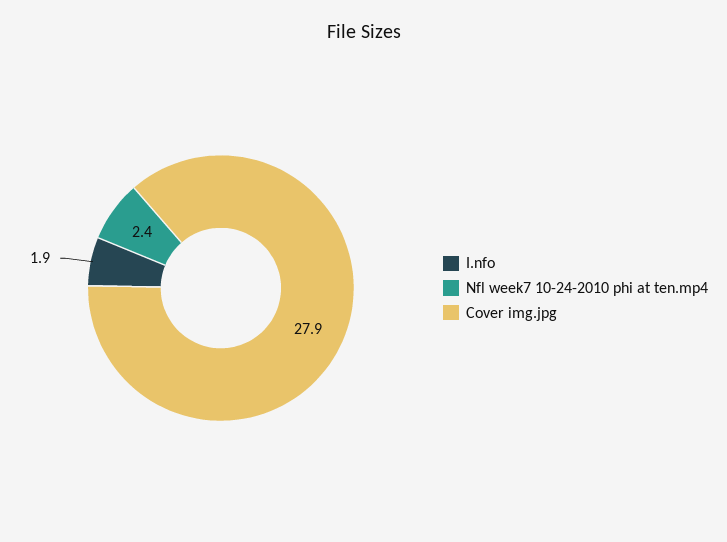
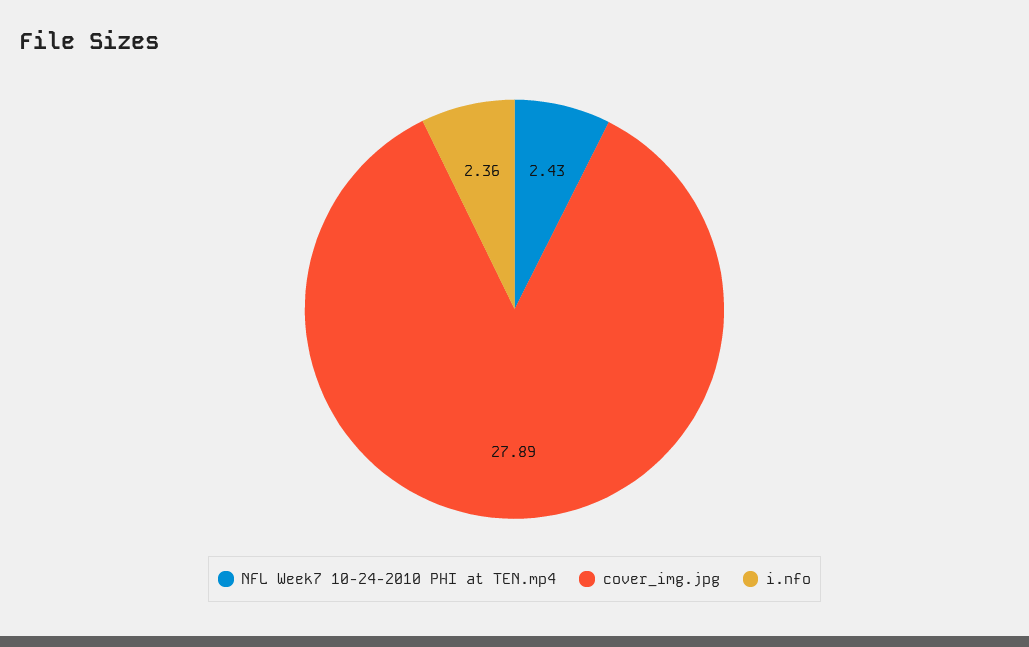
  {
-   "I.nfo": 1.9,
+   "I.nfo": 2.36,
    "Nfl week7 10-24-2010 phi at ten.mp4": 2.43,
    "Cover img.jpg": 27.89
  }

